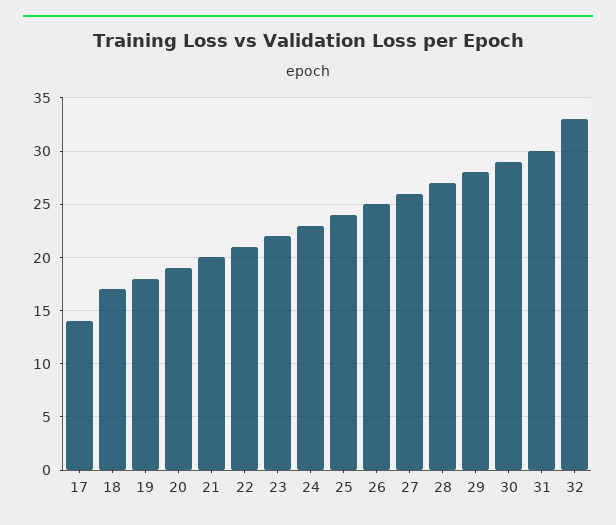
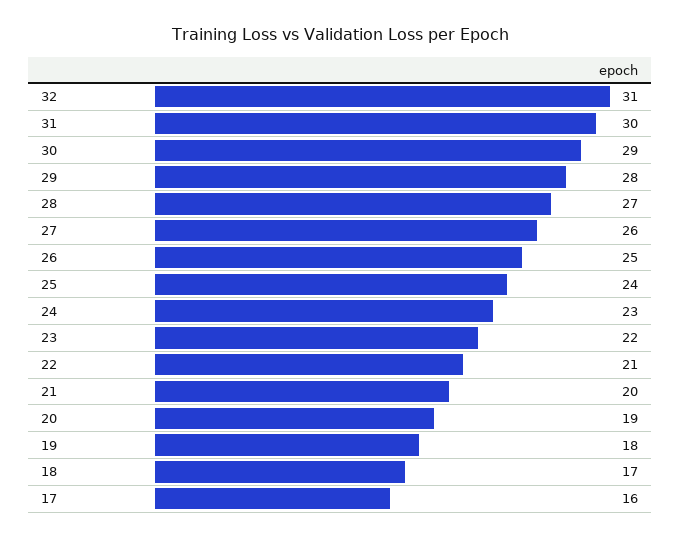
  {
-   "17": 14,
+   "17": 16,
    "18": 17,
    "19": 18,
    "20": 19,
    "21": 20,
    "22": 21,
    "23": 22,
    "24": 23,
    "25": 24,
    "26": 25,
    "27": 26,
    "28": 27,
    "29": 28,
    "30": 29,
    "31": 30,
-   "32": 33
+   "32": 31
  }

